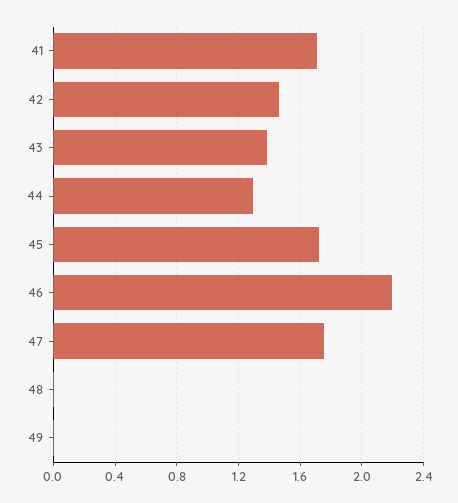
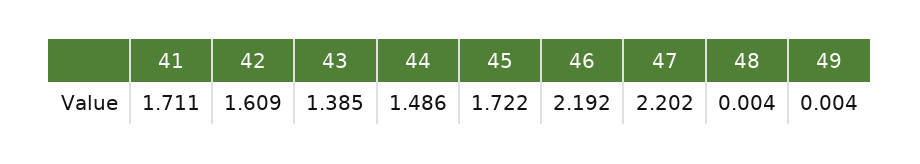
  {
    "41": 1.711,
-   "42": 1.45,
+   "42": 1.609,
    "43": 1.385,
-   "44": 1.3,
+   "44": 1.486,
    "45": 1.722,
    "46": 2.192,
-   "47": 1.75,
+   "47": 2.202,
    "48": 0.004,
    "49": 0.004
  }

